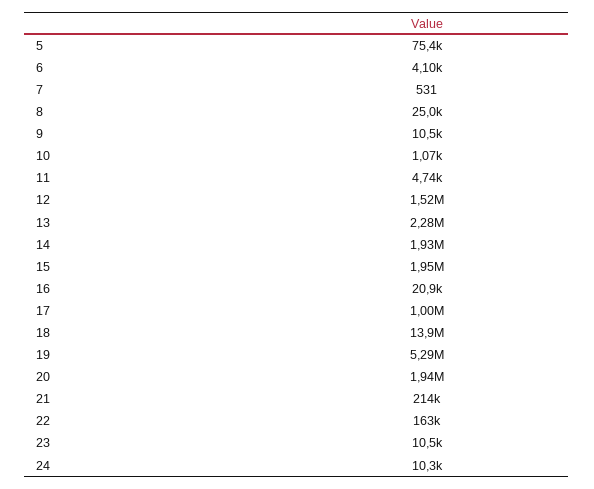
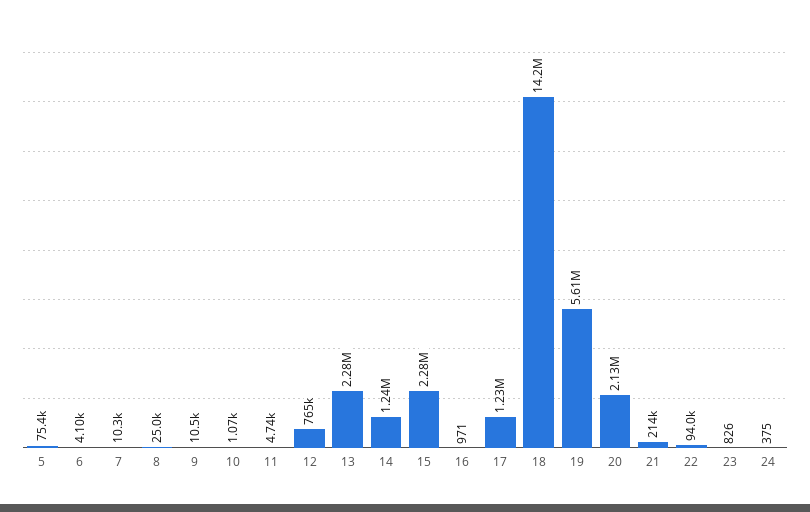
  {
    "5": 75400,
    "6": 4100,
-   "7": 531,
+   "7": 10300,
    "8": 25000,
    "9": 10500,
    "10": 1070,
    "11": 4740,
-   "12": 1520000,
+   "12": 765000,
    "13": 2280000,
-   "14": 1930000,
+   "14": 1240000,
-   "15": 1950000,
+   "15": 2280000,
-   "16": 20900,
+   "16": 971,
-   "17": 1000000,
+   "17": 1230000,
-   "18": 13900000,
+   "18": 14200000,
-   "19": 5290000,
+   "19": 5610000,
-   "20": 1940000,
+   "20": 2130000,
    "21": 214000,
-   "22": 163000,
+   "22": 94000,
-   "23": 10500,
+   "23": 826,
-   "24": 10300
+   "24": 375
  }

